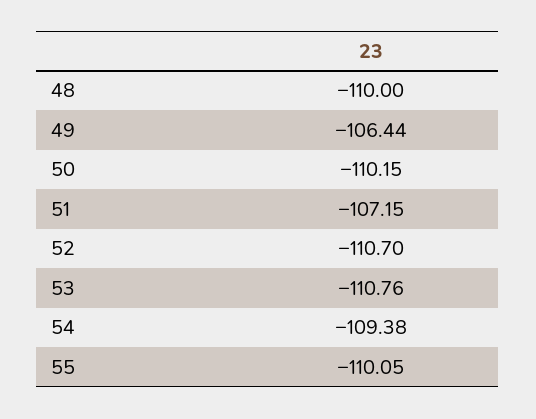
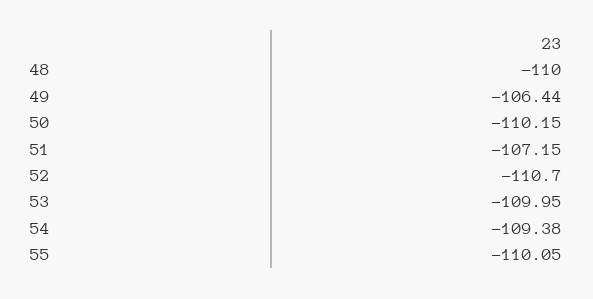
  {
    "48": -110,
    "49": -106.44,
    "50": -110.15,
    "51": -107.15,
    "52": -110.7,
-   "53": -110.76,
+   "53": -109.95,
    "54": -109.38,
    "55": -110.05
  }

